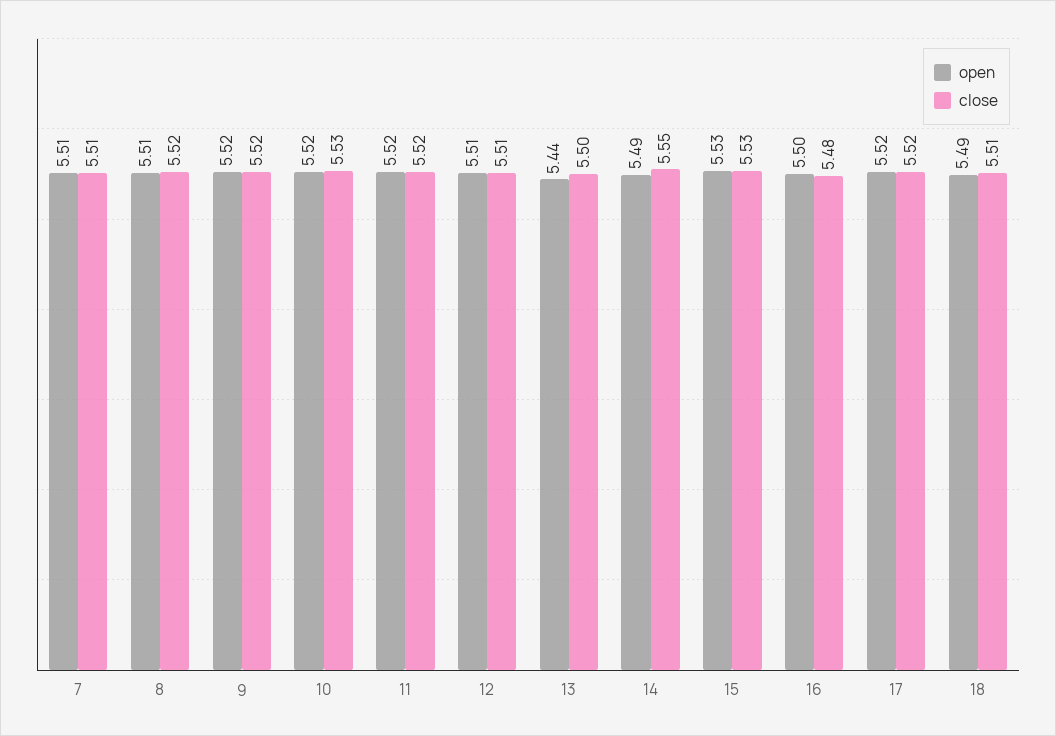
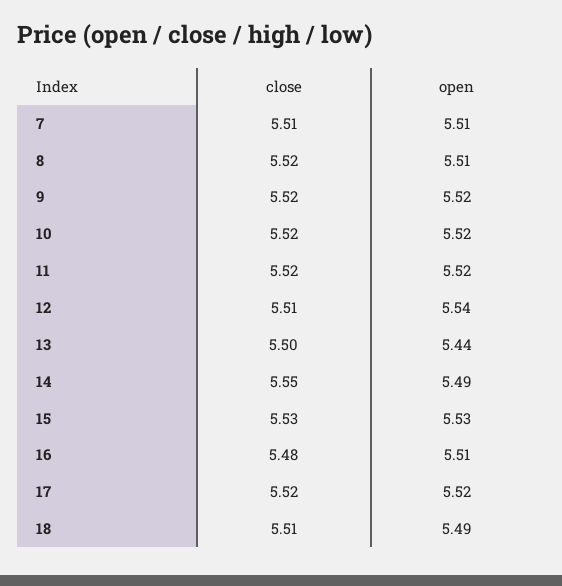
  {
    "open": {
      "7": 5.51,
      "8": 5.51,
      "9": 5.52,
      "10": 5.52,
      "11": 5.52,
-     "12": 5.51,
+     "12": 5.54,
      "13": 5.44,
      "14": 5.49,
      "15": 5.53,
-     "16": 5.5,
+     "16": 5.51,
      "17": 5.52,
      "18": 5.49
    },
    "close": {
      "7": 5.51,
      "8": 5.52,
      "9": 5.52,
-     "10": 5.53,
+     "10": 5.52,
      "11": 5.52,
      "12": 5.51,
      "13": 5.5,
      "14": 5.55,
      "15": 5.53,
      "16": 5.48,
      "17": 5.52,
      "18": 5.51
    }
  }

